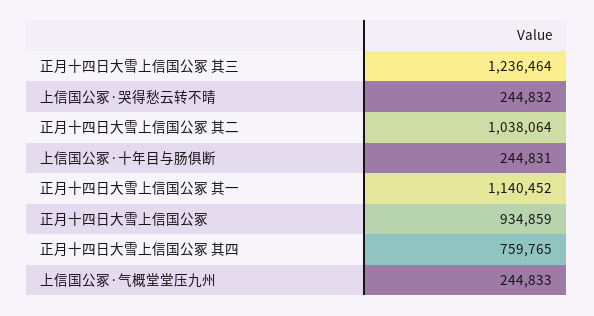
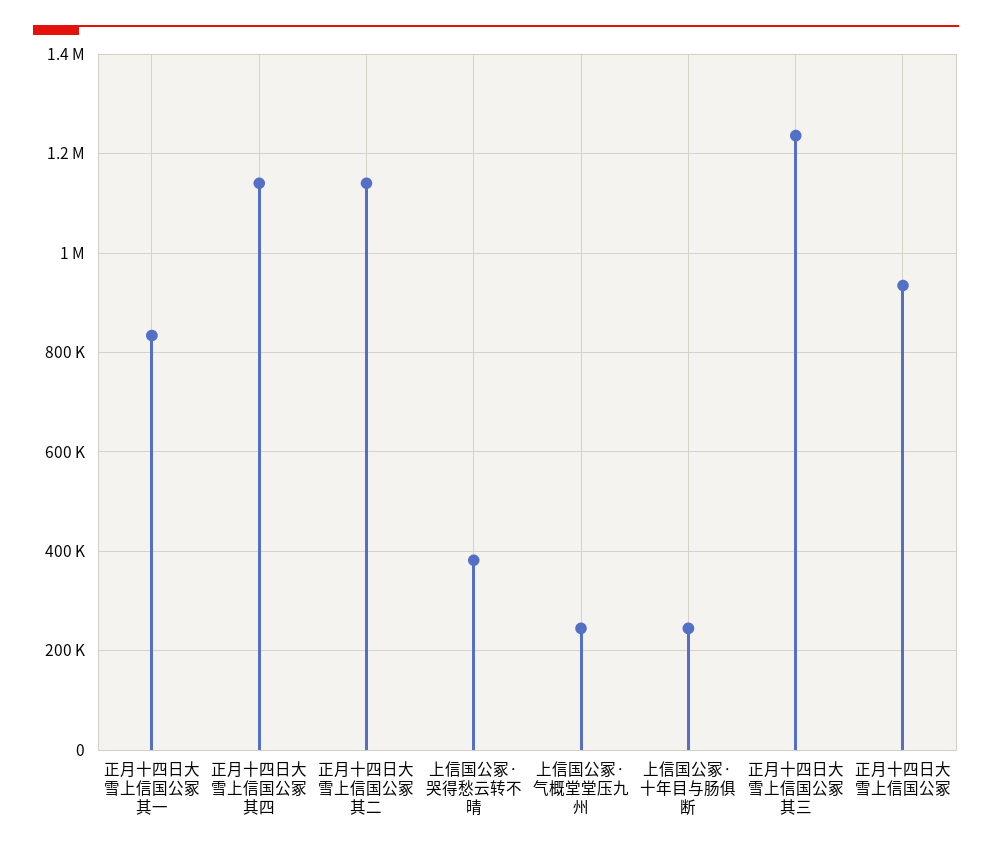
  {
    "正月十四日大雪上信国公冢 其三": 1236464,
-   "上信国公冢·哭得愁云转不晴": 244832,
+   "上信国公冢·哭得愁云转不晴": 380000,
-   "正月十四日大雪上信国公冢 其二": 1038064,
+   "正月十四日大雪上信国公冢 其二": 1140000,
    "上信国公冢·十年目与肠俱断": 244831,
-   "正月十四日大雪上信国公冢 其一": 1140452,
+   "正月十四日大雪上信国公冢 其一": 840000,
    "正月十四日大雪上信国公冢": 934859,
-   "正月十四日大雪上信国公冢 其四": 759765,
+   "正月十四日大雪上信国公冢 其四": 1140000,
    "上信国公冢·气概堂堂压九州": 244833
  }

